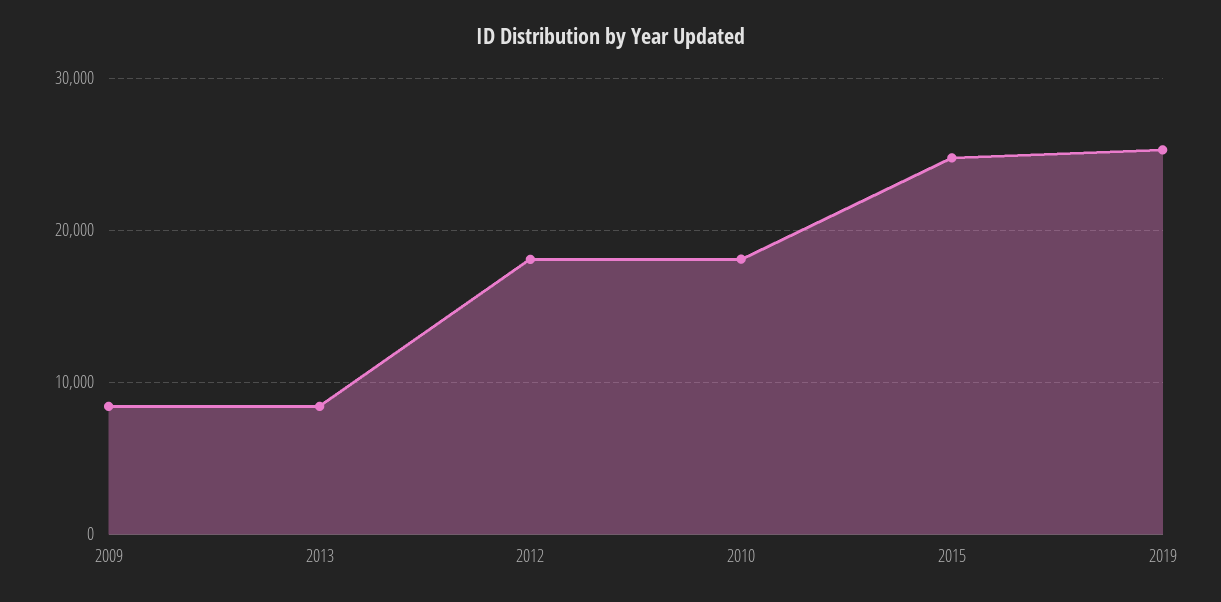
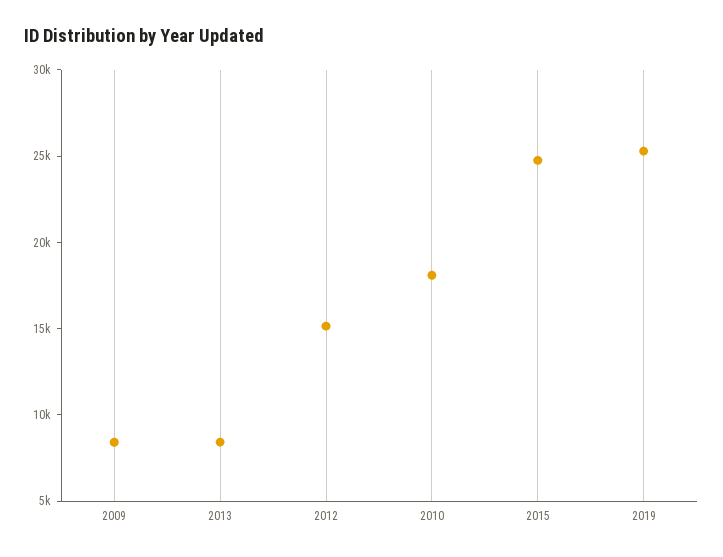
  {
    "2009": 8000,
    "2013": 8000,
-   "2012": 18000,
+   "2012": 15000,
    "2010": 18000,
    "2015": 25000,
    "2019": 25000
  }

